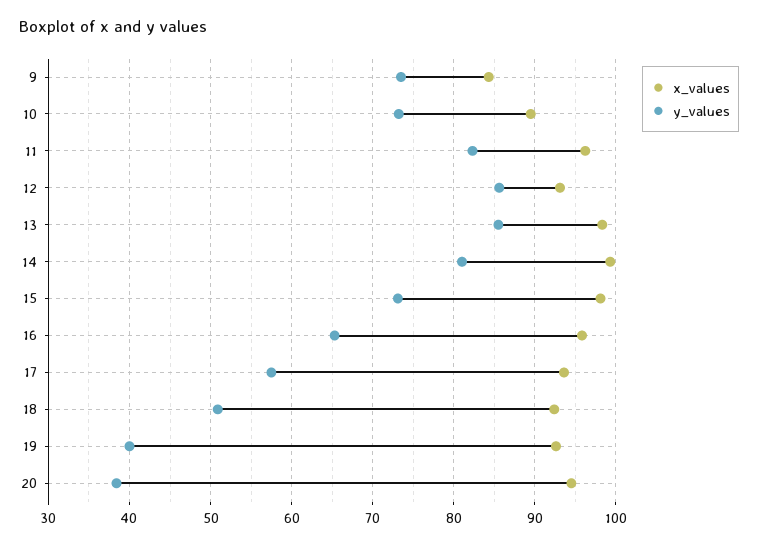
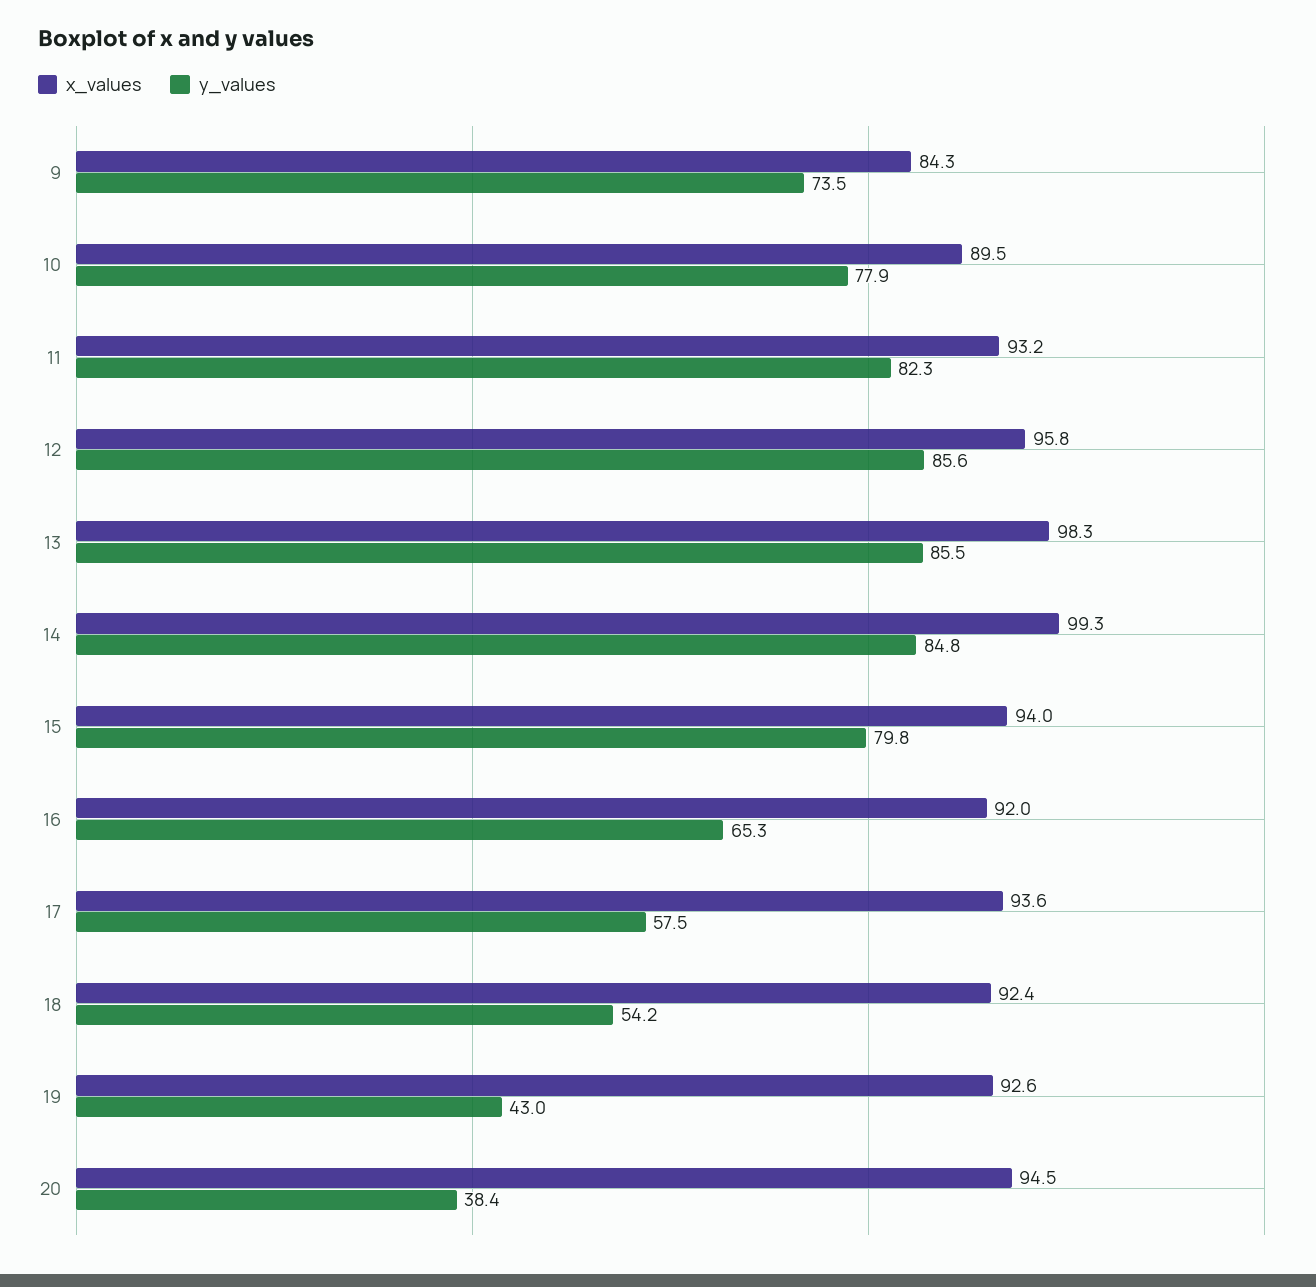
  {
    "x_values": {
      "9": 84.3,
      "10": 89.5,
-     "11": 96,
+     "11": 93.2,
-     "12": 93,
+     "12": 95.8,
      "13": 98.3,
      "14": 99.3,
-     "15": 98,
+     "15": 94,
-     "16": 96,
+     "16": 92,
      "17": 93.6,
      "18": 92.4,
      "19": 92.6,
      "20": 94.5
    },
    "y_values": {
      "9": 73.5,
-     "10": 73,
+     "10": 77.9,
      "11": 82.3,
      "12": 85.6,
      "13": 85.5,
-     "14": 81,
+     "14": 84.8,
-     "15": 73,
+     "15": 79.8,
      "16": 65.3,
      "17": 57.5,
-     "18": 51,
+     "18": 54.2,
-     "19": 40,
+     "19": 43,
      "20": 38.4
    }
  }

